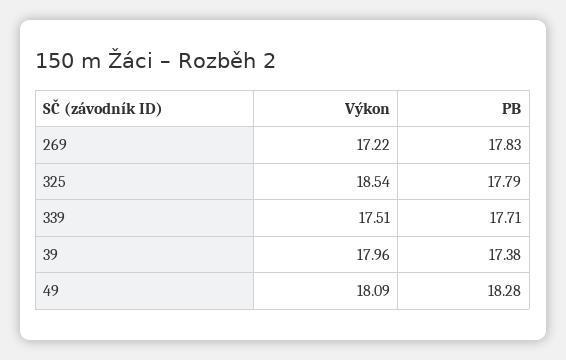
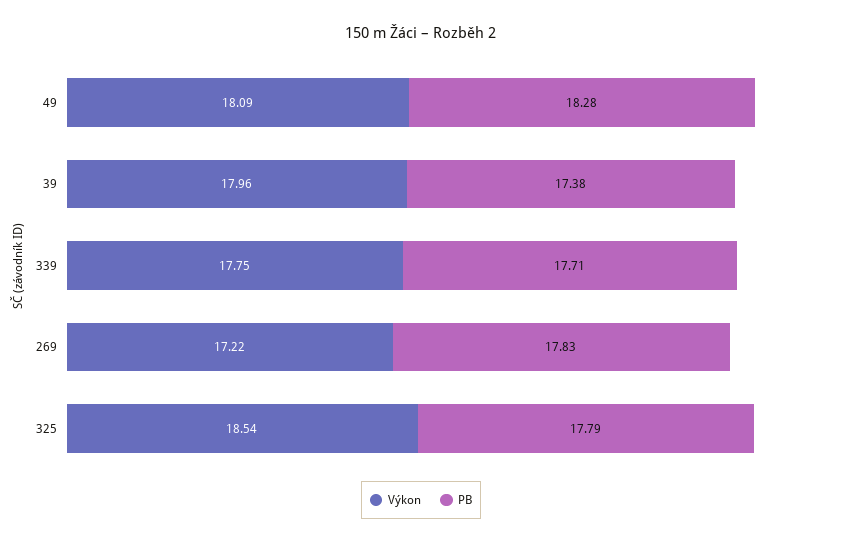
  {
    "Výkon": {
      "269": 17.22,
      "325": 18.54,
-     "339": 17.51,
+     "339": 17.75,
      "39": 17.96,
      "49": 18.09
    },
    "PB": {
      "269": 17.83,
      "325": 17.79,
      "339": 17.71,
      "39": 17.38,
      "49": 18.28
    }
  }

